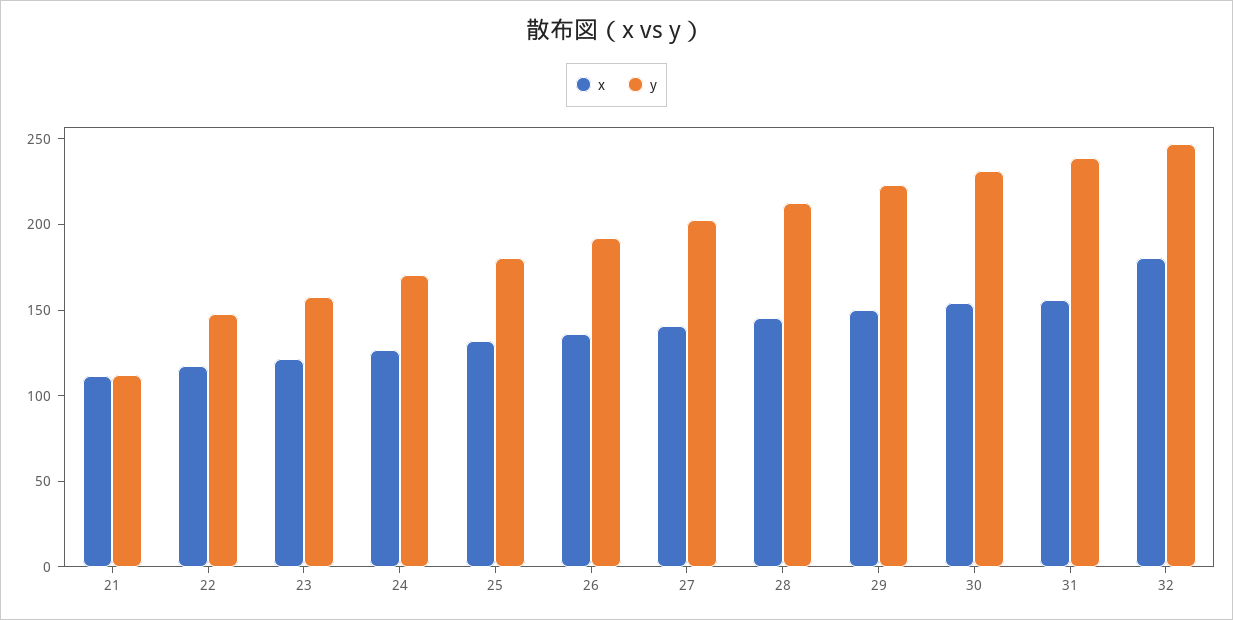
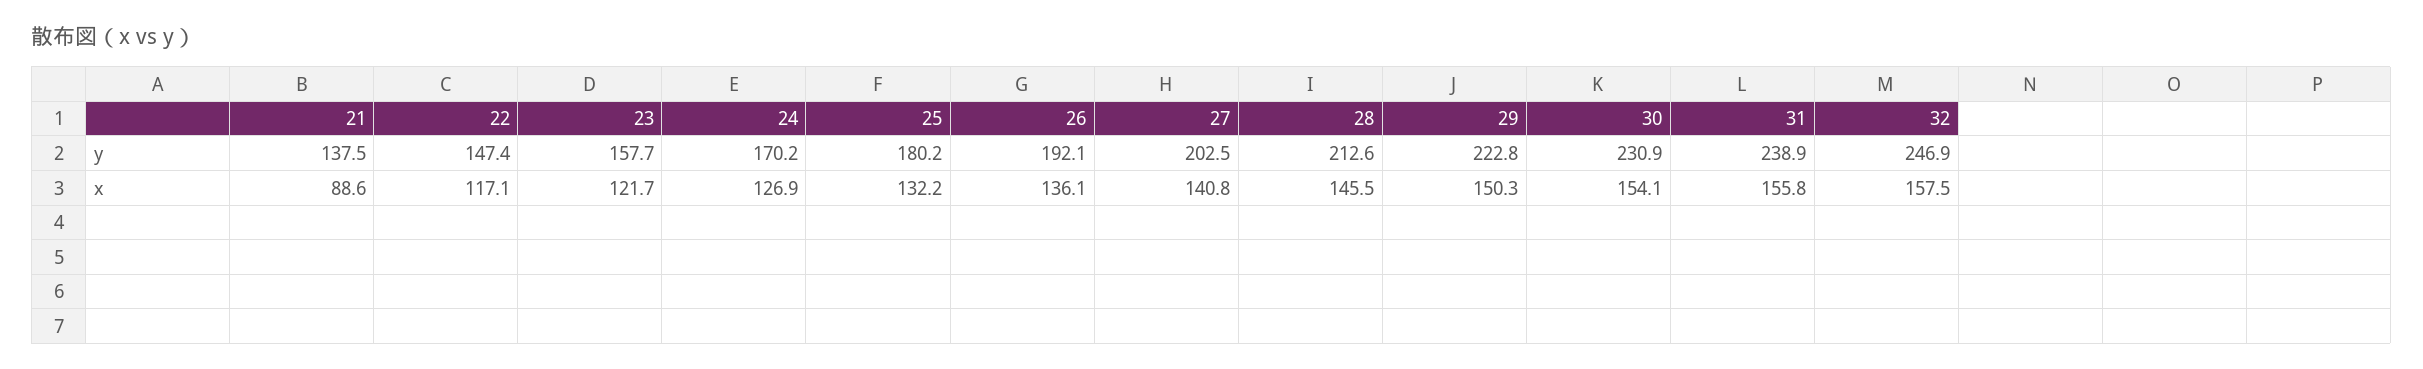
  {
    "x": {
-     "21": 110,
+     "21": 88.6,
      "22": 117.1,
      "23": 121.7,
      "24": 126.9,
      "25": 132.2,
      "26": 136.1,
      "27": 140.8,
      "28": 145.5,
      "29": 150.3,
      "30": 154.1,
      "31": 155.8,
-     "32": 180
+     "32": 157.5
    },
    "y": {
-     "21": 110,
+     "21": 137.5,
      "22": 147.4,
      "23": 157.7,
      "24": 170.2,
      "25": 180.2,
      "26": 192.1,
      "27": 202.5,
      "28": 212.6,
      "29": 222.8,
      "30": 230.9,
      "31": 238.9,
      "32": 246.9
    }
  }

